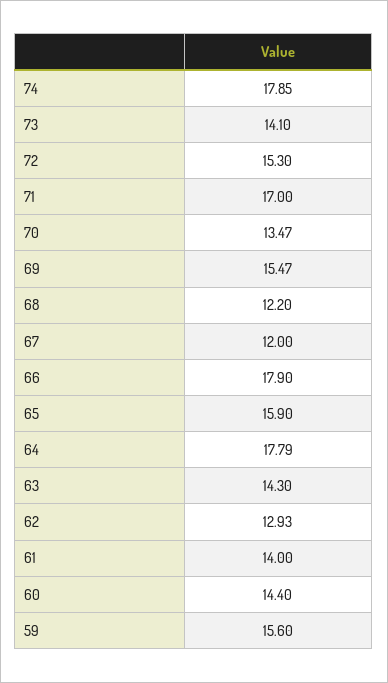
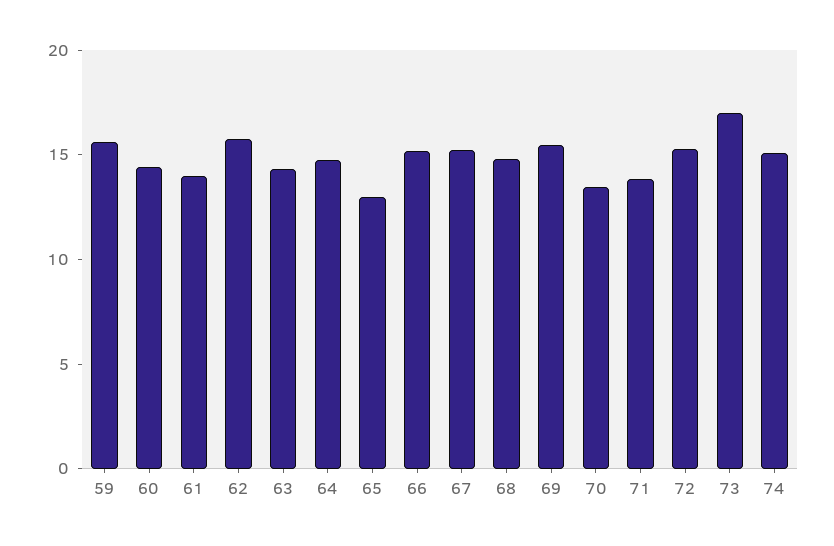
  {
-   "74": 17.85,
+   "74": 15,
-   "73": 14.1,
+   "73": 17,
    "72": 15.3,
-   "71": 17,
+   "71": 14,
    "70": 13.47,
    "69": 15.47,
-   "68": 12.2,
+   "68": 15,
-   "67": 12,
+   "67": 15,
-   "66": 17.9,
+   "66": 15,
-   "65": 15.9,
+   "65": 13,
-   "64": 17.79,
+   "64": 15,
    "63": 14.3,
-   "62": 12.93,
+   "62": 16,
    "61": 14,
    "60": 14.4,
    "59": 15.6
  }

